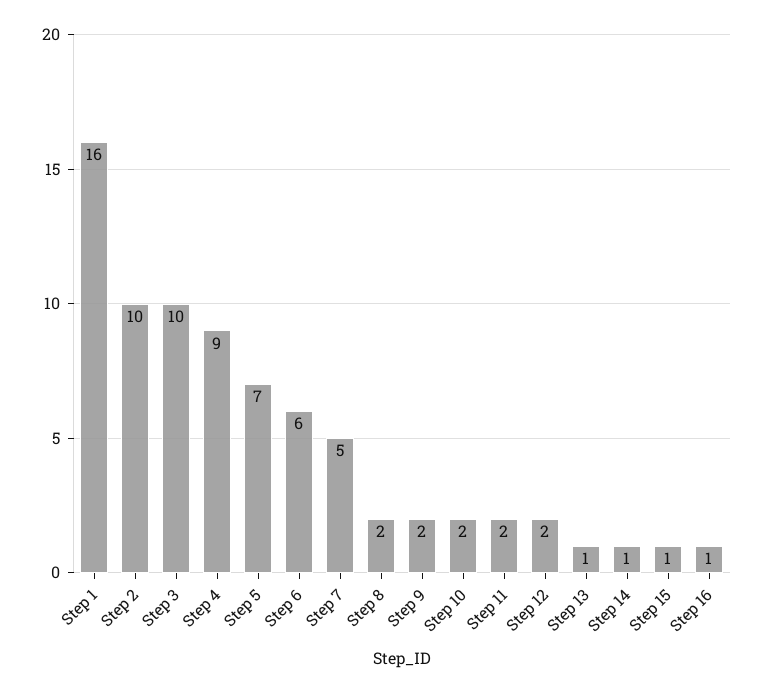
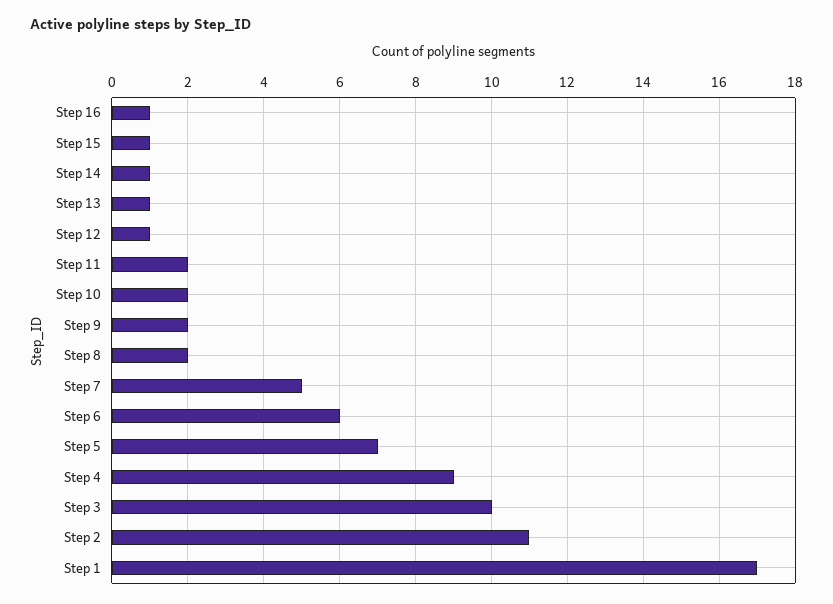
  {
-   "Step 1": 16,
+   "Step 1": 17,
-   "Step 2": 10,
+   "Step 2": 11,
    "Step 3": 10,
    "Step 4": 9,
    "Step 5": 7,
    "Step 6": 6,
    "Step 7": 5,
    "Step 8": 2,
    "Step 9": 2,
    "Step 10": 2,
    "Step 11": 2,
-   "Step 12": 2,
+   "Step 12": 1,
    "Step 13": 1,
    "Step 14": 1,
    "Step 15": 1,
    "Step 16": 1
  }

